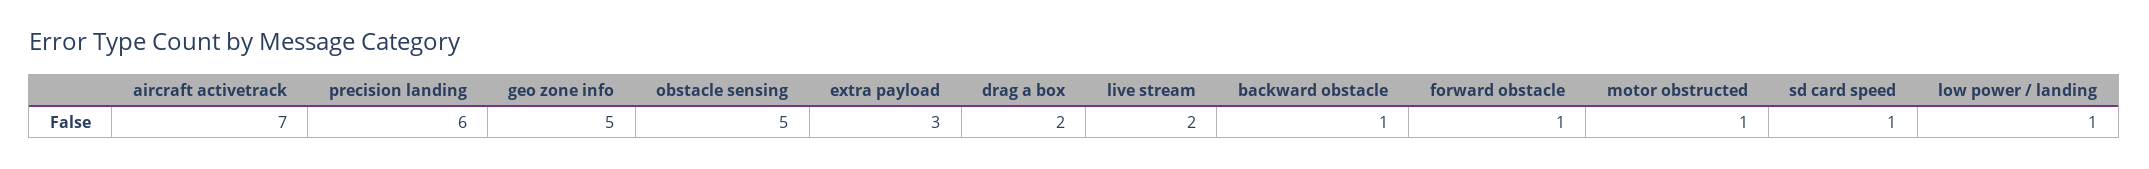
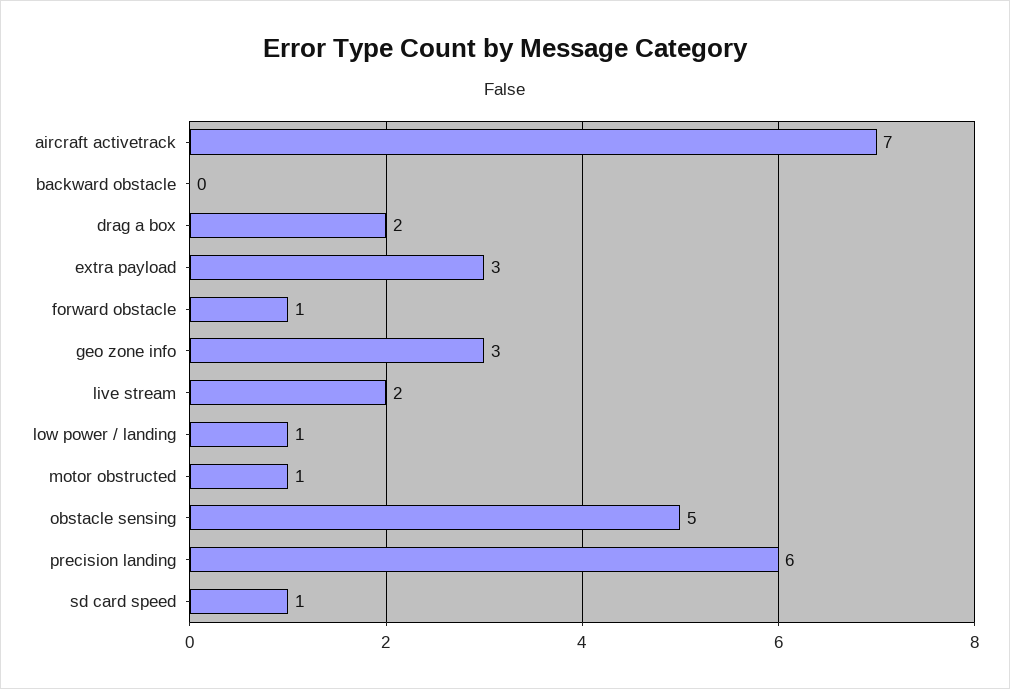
  {
    "aircraft activetrack": 7,
    "precision landing": 6,
-   "geo zone info": 5,
+   "geo zone info": 3,
    "obstacle sensing": 5,
    "extra payload": 3,
    "drag a box": 2,
    "live stream": 2,
-   "backward obstacle": 1,
+   "backward obstacle": 0,
    "forward obstacle": 1,
    "motor obstructed": 1,
    "sd card speed": 1,
    "low power / landing": 1
  }

